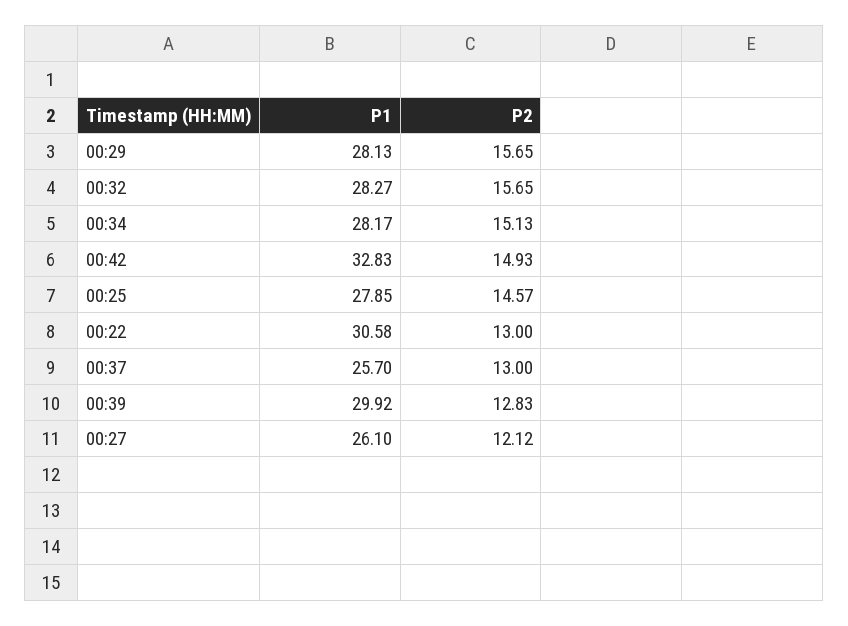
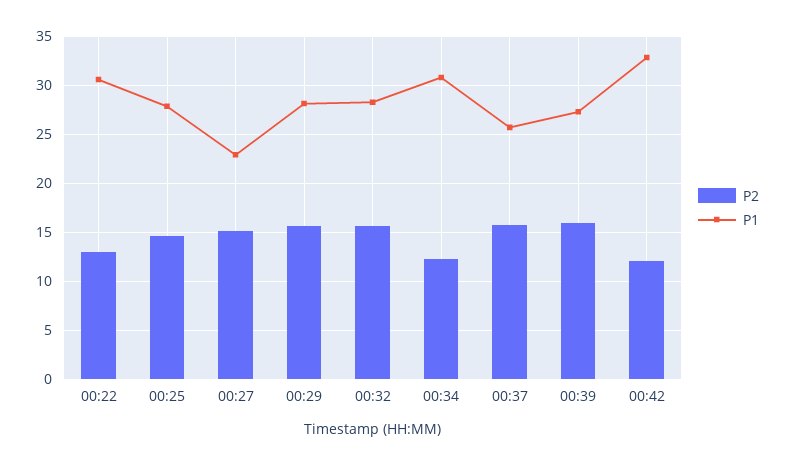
  {
    "P1": {
      "00:29": 28.13,
      "00:32": 28.27,
-     "00:34": 28.17,
+     "00:34": 31,
      "00:42": 32.83,
      "00:25": 27.85,
      "00:22": 30.58,
      "00:37": 25.7,
-     "00:39": 29.92,
+     "00:39": 27,
-     "00:27": 26.1
+     "00:27": 23
    },
    "P2": {
      "00:29": 15.65,
      "00:32": 15.65,
-     "00:34": 15.13,
+     "00:34": 12,
-     "00:42": 14.93,
+     "00:42": 12,
      "00:25": 14.57,
      "00:22": 13,
-     "00:37": 13,
+     "00:37": 16,
-     "00:39": 12.83,
+     "00:39": 16,
-     "00:27": 12.12
+     "00:27": 15
    }
  }

